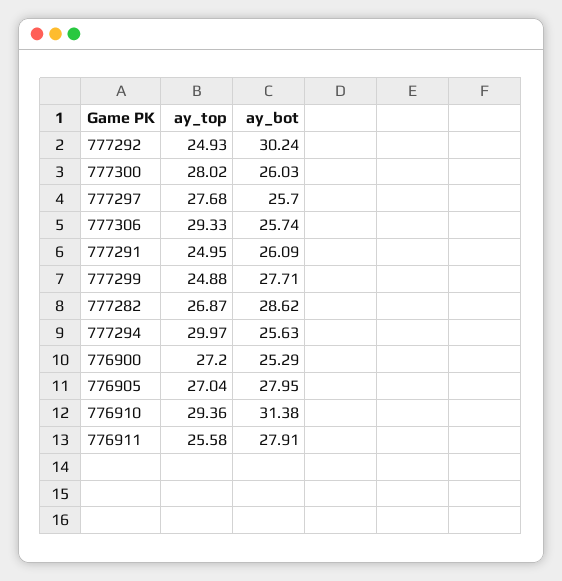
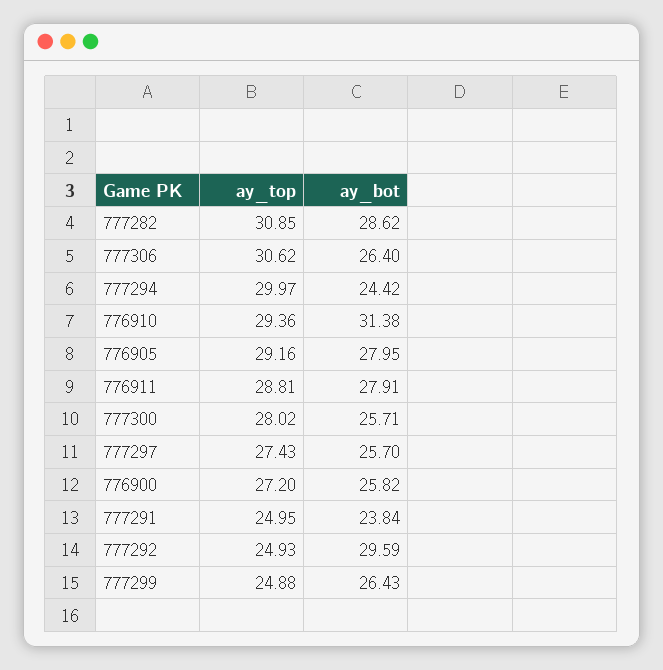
  {
    "ay_top": {
      "777292": 24.93,
      "777300": 28.02,
-     "777297": 27.68,
+     "777297": 27.43,
-     "777306": 29.33,
+     "777306": 30.62,
      "777291": 24.95,
      "777299": 24.88,
-     "777282": 26.87,
+     "777282": 30.85,
      "777294": 29.97,
      "776900": 27.2,
-     "776905": 27.04,
+     "776905": 29.16,
      "776910": 29.36,
-     "776911": 25.58
+     "776911": 28.81
    },
    "ay_bot": {
-     "777292": 30.24,
+     "777292": 29.59,
-     "777300": 26.03,
+     "777300": 25.71,
      "777297": 25.7,
-     "777306": 25.74,
+     "777306": 26.4,
-     "777291": 26.09,
+     "777291": 23.84,
-     "777299": 27.71,
+     "777299": 26.43,
      "777282": 28.62,
-     "777294": 25.63,
+     "777294": 24.42,
-     "776900": 25.29,
+     "776900": 25.82,
      "776905": 27.95,
      "776910": 31.38,
      "776911": 27.91
    }
  }

